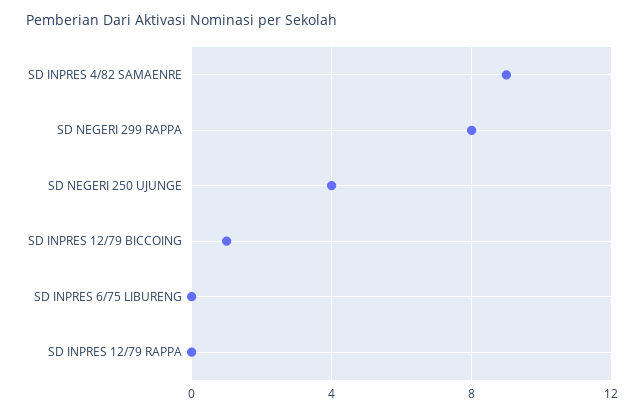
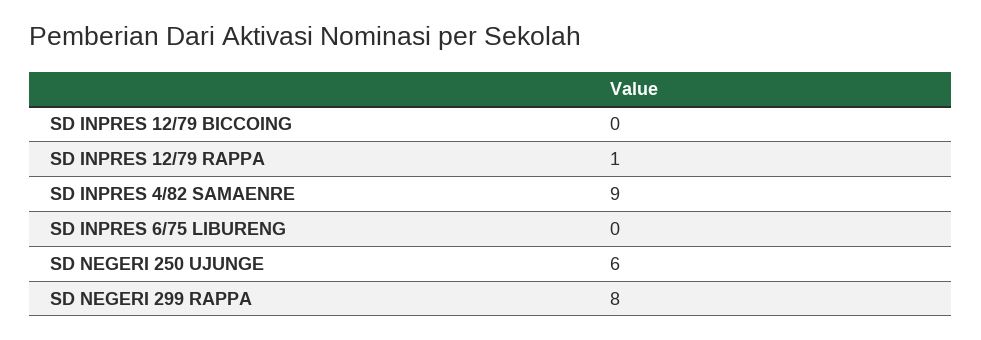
  {
    "SD INPRES 4/82 SAMAENRE": 9,
    "SD NEGERI 299 RAPPA": 8,
-   "SD NEGERI 250 UJUNGE": 4,
+   "SD NEGERI 250 UJUNGE": 6,
-   "SD INPRES 12/79 BICCOING": 1,
+   "SD INPRES 12/79 BICCOING": 0,
    "SD INPRES 6/75 LIBURENG": 0,
-   "SD INPRES 12/79 RAPPA": 0
+   "SD INPRES 12/79 RAPPA": 1
  }

